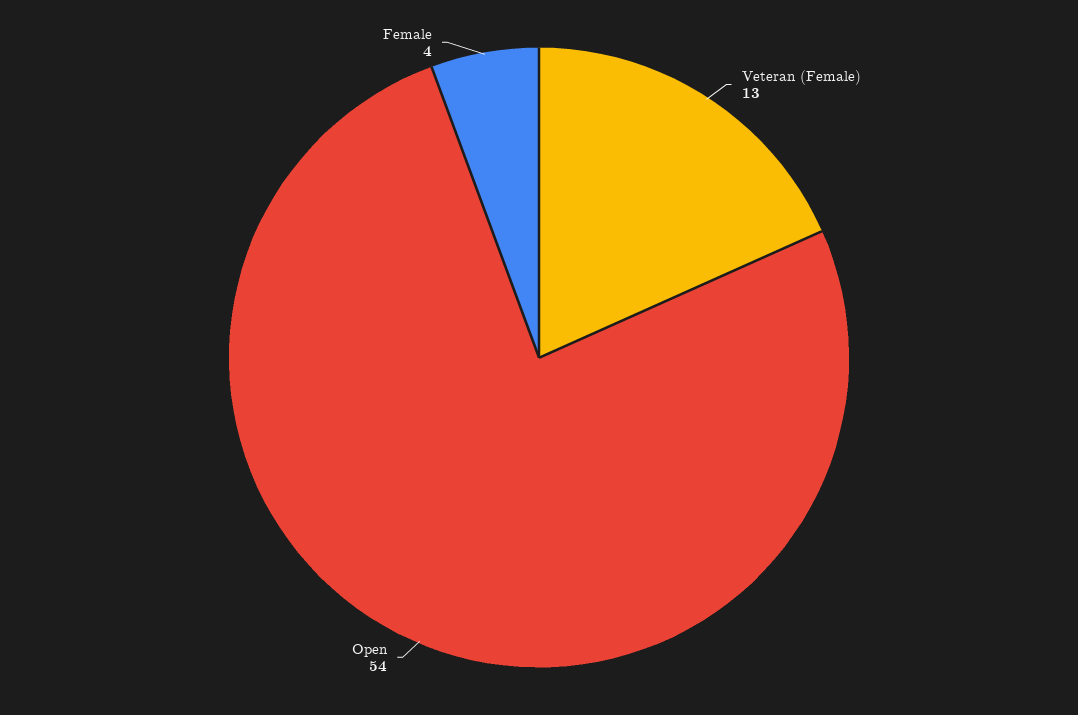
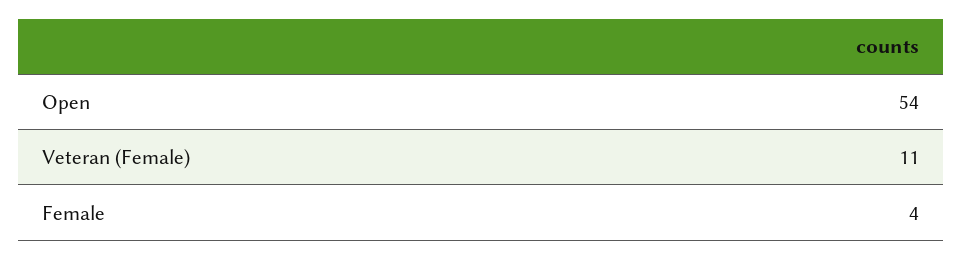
  {
-   "Veteran (Female)": 13,
+   "Veteran (Female)": 11,
    "Open": 54,
    "Female": 4
  }

